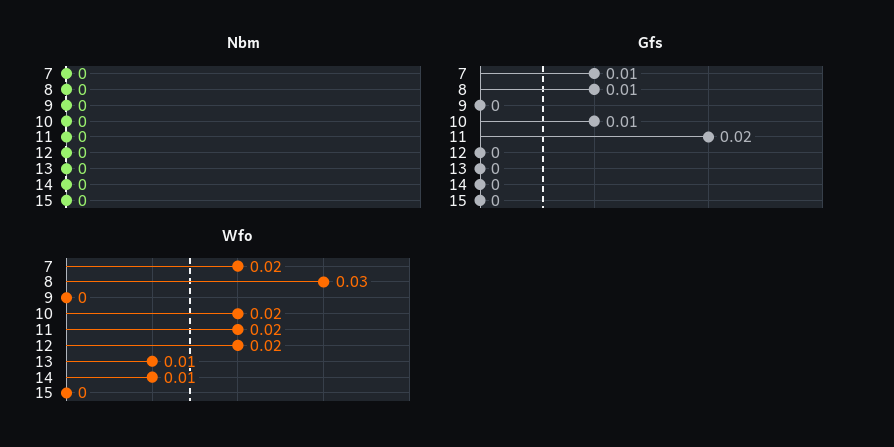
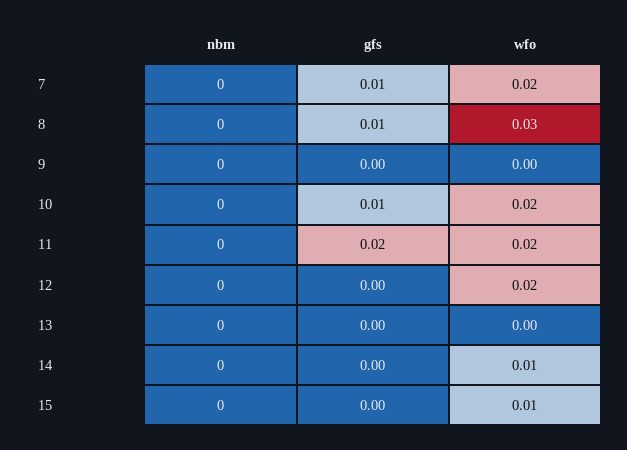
  {
    "Nbm": {
      "7": 0,
      "8": 0,
      "9": 0,
      "10": 0,
      "11": 0,
      "12": 0,
      "13": 0,
      "14": 0,
      "15": 0
    },
    "Gfs": {
      "7": 0.01,
      "8": 0.01,
      "9": 0,
      "10": 0.01,
      "11": 0.02,
      "12": 0,
      "13": 0,
      "14": 0,
      "15": 0
    },
    "Wfo": {
      "7": 0.02,
      "8": 0.03,
      "9": 0,
      "10": 0.02,
      "11": 0.02,
      "12": 0.02,
-     "13": 0.01,
+     "13": 0,
      "14": 0.01,
-     "15": 0
+     "15": 0.01
    }
  }

